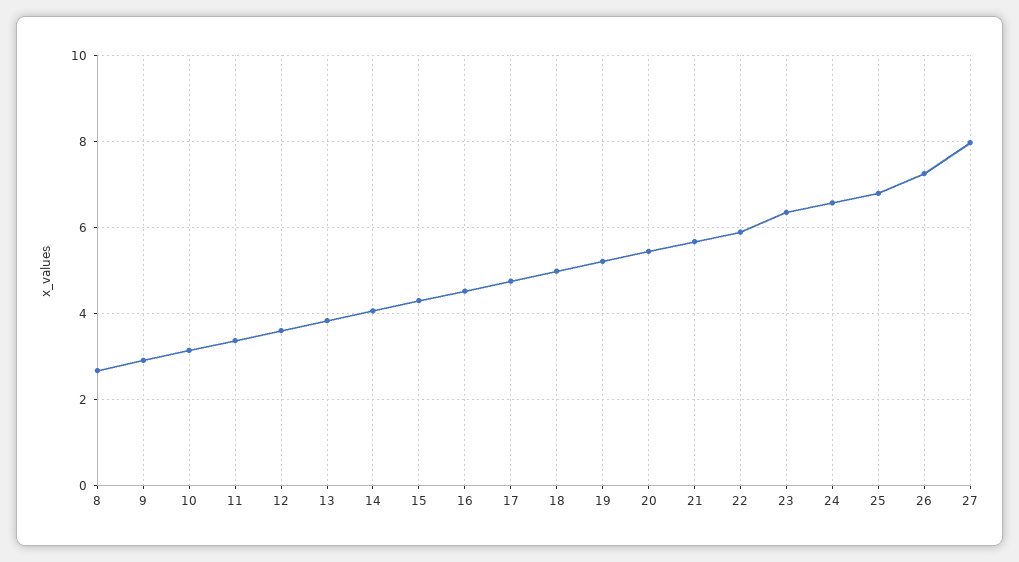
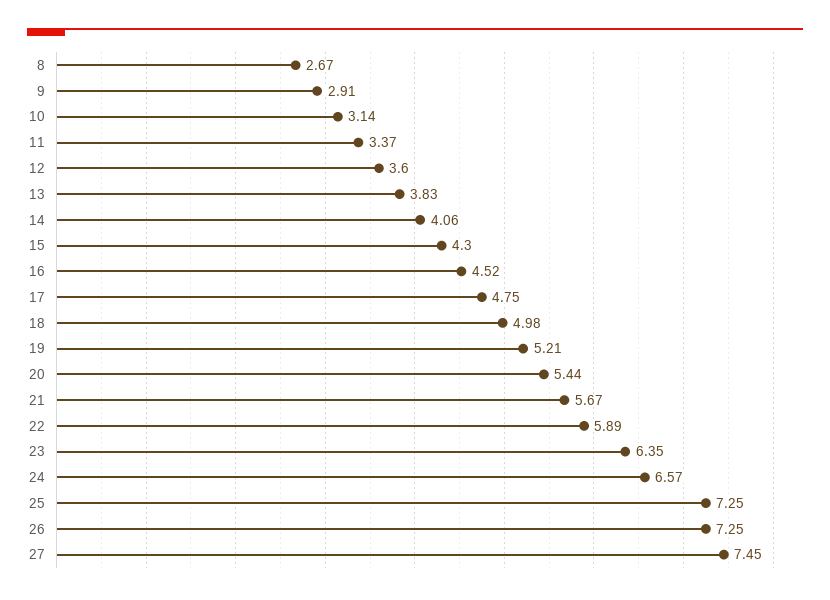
  {
    "8": 2.67,
    "9": 2.91,
    "10": 3.14,
    "11": 3.37,
    "12": 3.6,
    "13": 3.83,
    "14": 4.06,
    "15": 4.3,
    "16": 4.52,
    "17": 4.75,
    "18": 4.98,
    "19": 5.21,
    "20": 5.44,
    "21": 5.67,
    "22": 5.89,
    "23": 6.35,
    "24": 6.57,
-   "25": 6.8,
+   "25": 7.25,
    "26": 7.25,
-   "27": 8
+   "27": 7.45
  }

